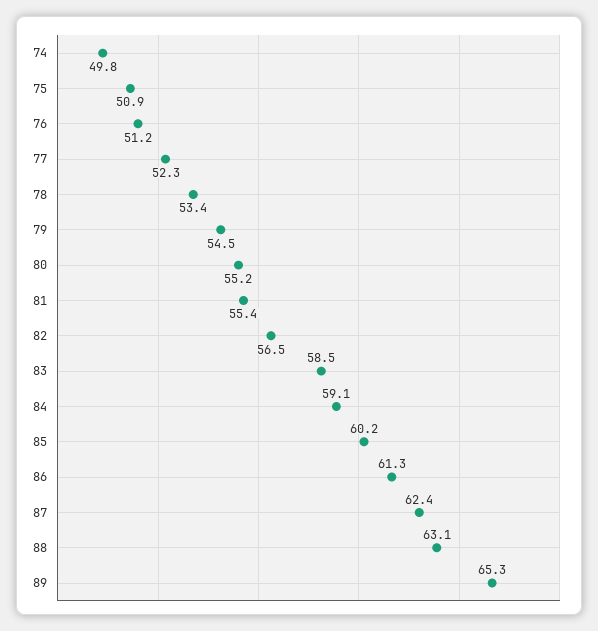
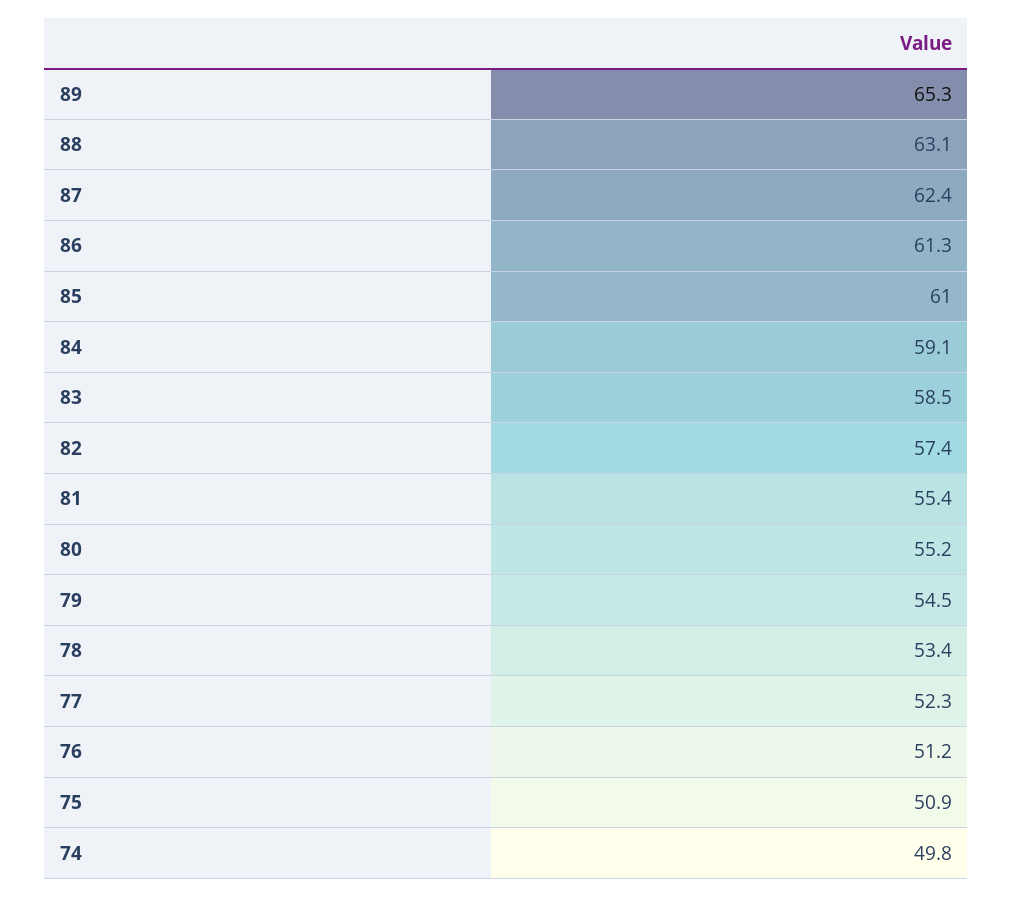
  {
    "74": 49.8,
    "75": 50.9,
    "76": 51.2,
    "77": 52.3,
    "78": 53.4,
    "79": 54.5,
    "80": 55.2,
    "81": 55.4,
-   "82": 56.5,
+   "82": 57.4,
    "83": 58.5,
    "84": 59.1,
-   "85": 60.2,
+   "85": 61,
    "86": 61.3,
    "87": 62.4,
    "88": 63.1,
    "89": 65.3
  }

